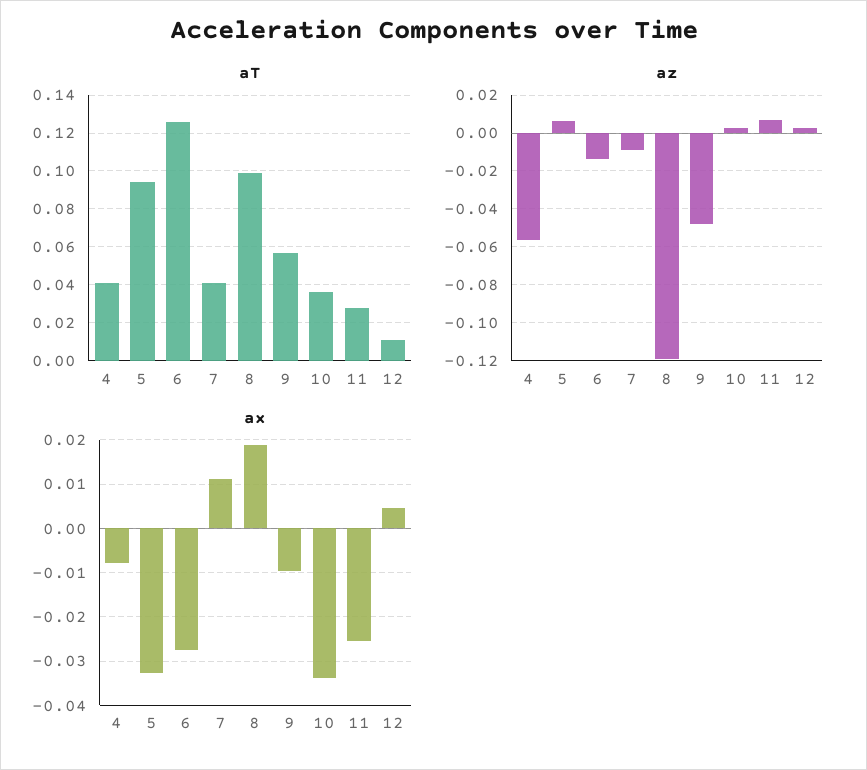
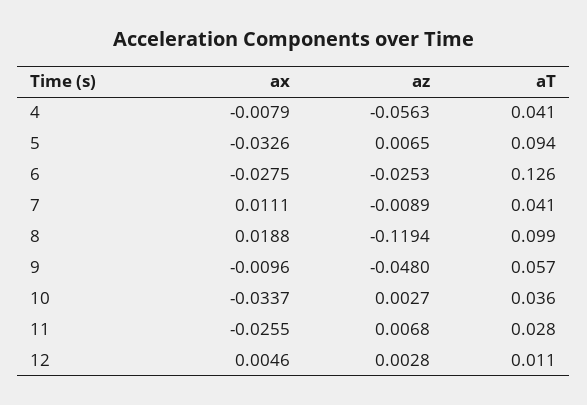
  {
    "aT": {
      "4": 0.041,
      "5": 0.094,
      "6": 0.126,
      "7": 0.041,
      "8": 0.099,
      "9": 0.057,
      "10": 0.036,
      "11": 0.028,
      "12": 0.011
    },
    "az": {
      "4": -0.0563,
      "5": 0.0065,
-     "6": -0.015,
+     "6": -0.0253,
      "7": -0.0089,
      "8": -0.1194,
      "9": -0.048,
      "10": 0.0027,
      "11": 0.0068,
      "12": 0.0028
    },
    "ax": {
      "4": -0.0079,
      "5": -0.0326,
      "6": -0.0275,
      "7": 0.0111,
      "8": 0.0188,
      "9": -0.0096,
      "10": -0.0337,
      "11": -0.0255,
      "12": 0.0046
    }
  }

